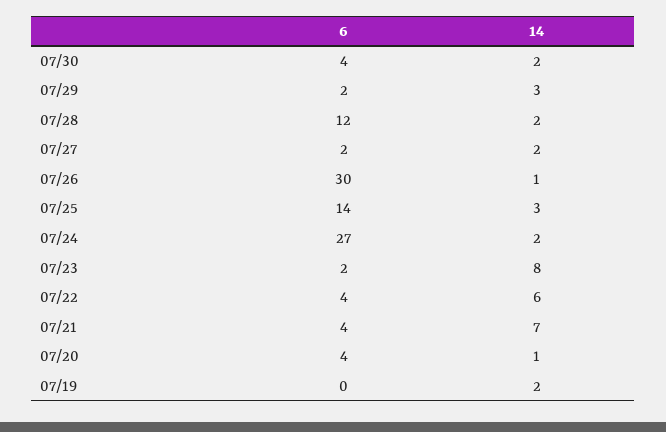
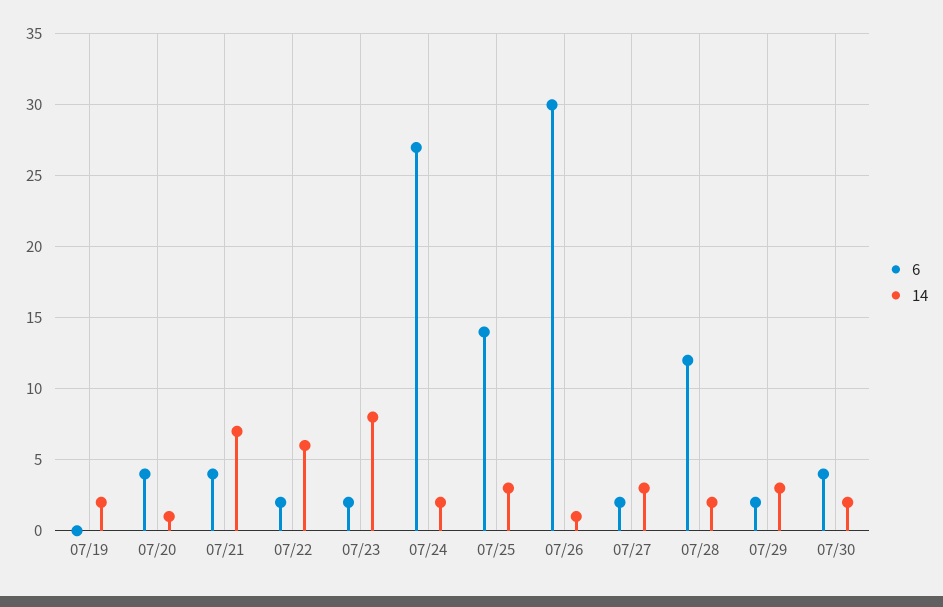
  {
    "6": {
      "07/30": 4,
      "07/29": 2,
      "07/28": 12,
      "07/27": 2,
      "07/26": 30,
      "07/25": 14,
      "07/24": 27,
      "07/23": 2,
-     "07/22": 4,
+     "07/22": 2,
      "07/21": 4,
      "07/20": 4,
      "07/19": 0
    },
    "14": {
      "07/30": 2,
      "07/29": 3,
      "07/28": 2,
-     "07/27": 2,
+     "07/27": 3,
      "07/26": 1,
      "07/25": 3,
      "07/24": 2,
      "07/23": 8,
      "07/22": 6,
      "07/21": 7,
      "07/20": 1,
      "07/19": 2
    }
  }

